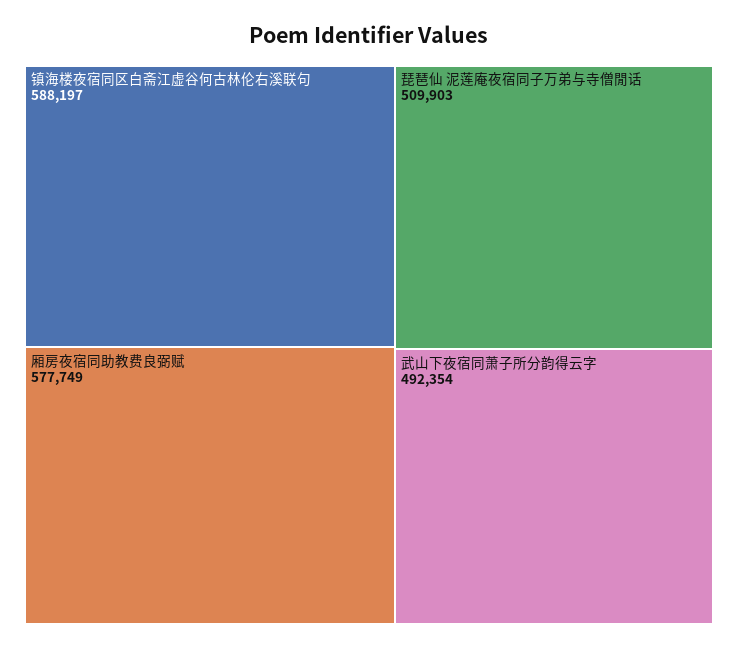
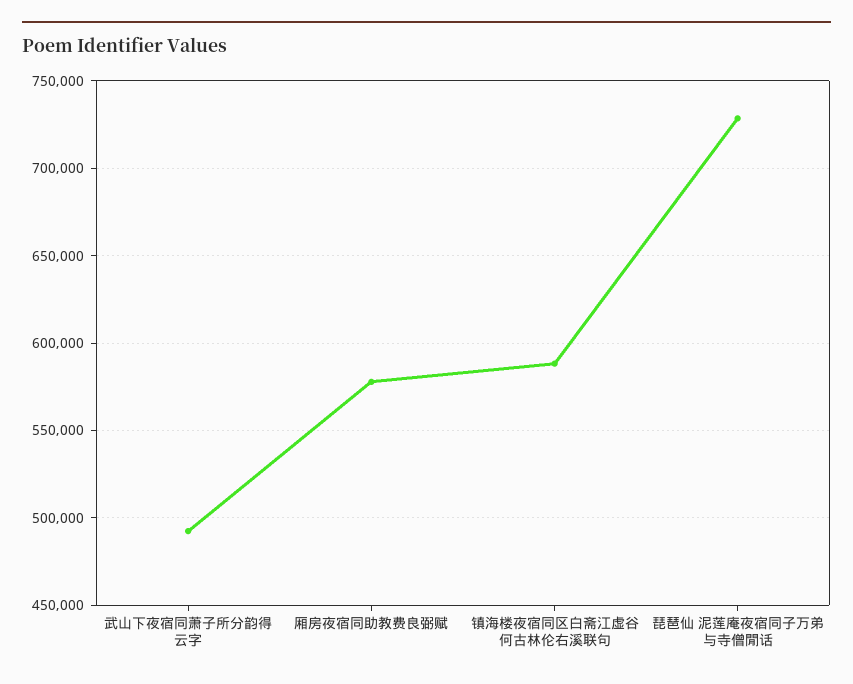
  {
    "镇海楼夜宿同区白斋江虚谷何古林伦右溪联句": 588197,
    "厢房夜宿同助教费良弼赋": 577749,
-   "琵琶仙 泥莲庵夜宿同子万弟与寺僧閒话": 509903,
+   "琵琶仙 泥莲庵夜宿同子万弟与寺僧閒话": 730000,
    "武山下夜宿同萧子所分韵得云字": 492354
  }

